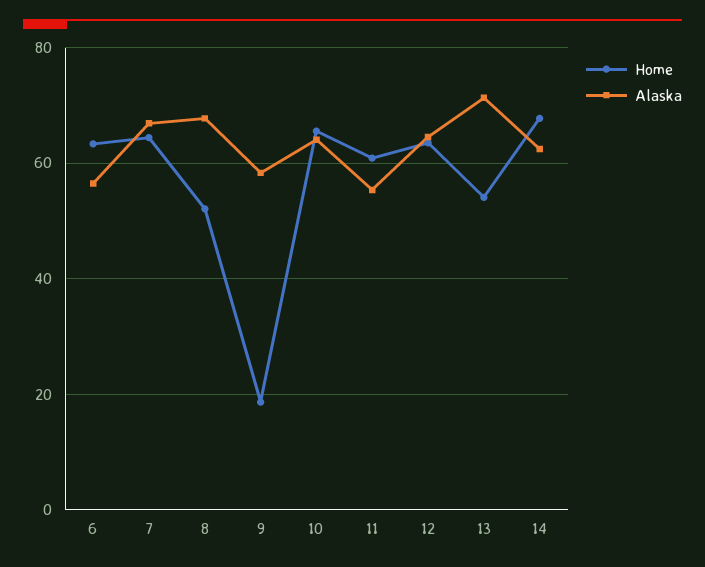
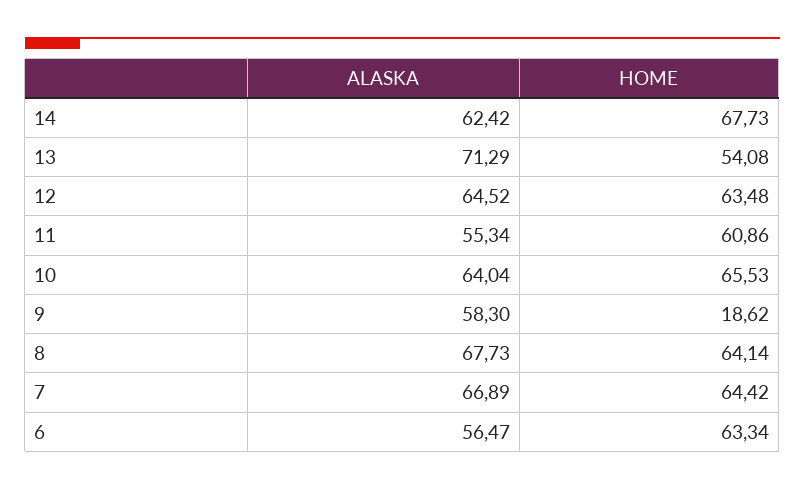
  {
    "Home": {
      "6": 63.34,
      "7": 64.42,
-     "8": 52,
+     "8": 64.14,
      "9": 18.62,
      "10": 65.53,
      "11": 60.86,
      "12": 63.48,
      "13": 54.08,
      "14": 67.73
    },
    "Alaska": {
      "6": 56.47,
      "7": 66.89,
      "8": 67.73,
      "9": 58.3,
      "10": 64.04,
      "11": 55.34,
      "12": 64.52,
      "13": 71.29,
      "14": 62.42
    }
  }

